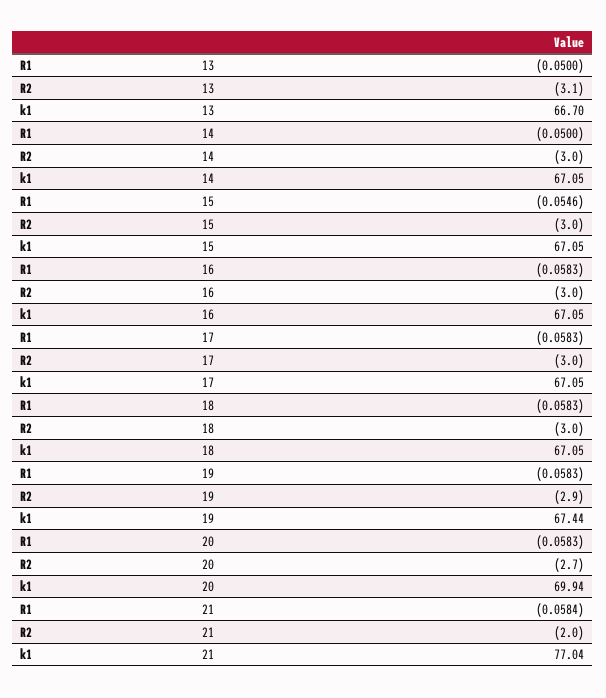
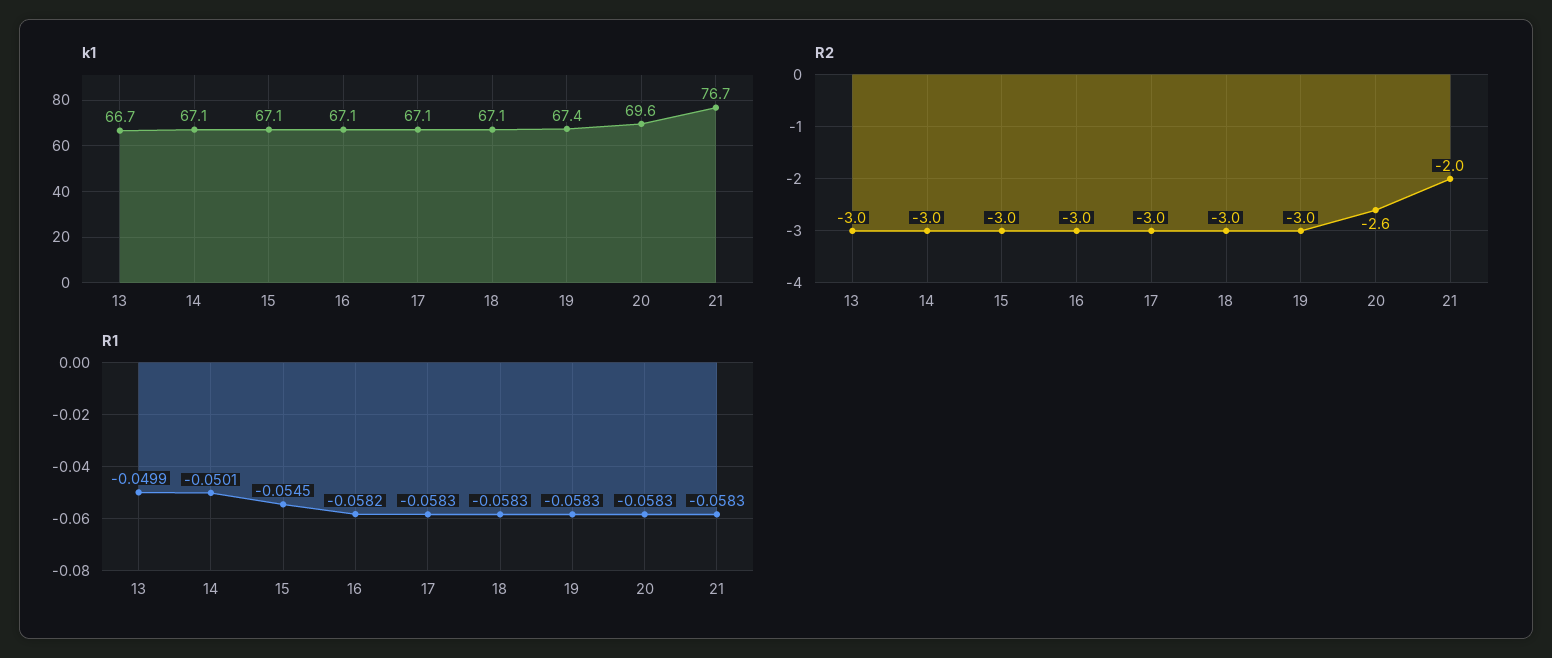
  {
    "R1": {
-     "13": -0.05,
+     "13": -0.0499,
-     "14": -0.05,
+     "14": -0.0501,
-     "15": -0.0546,
+     "15": -0.0545,
-     "16": -0.0583,
+     "16": -0.0582,
      "17": -0.0583,
      "18": -0.0583,
      "19": -0.0583,
      "20": -0.0583,
-     "21": -0.0584
+     "21": -0.0583
    },
    "R2": {
-     "13": -3.1,
+     "13": -3,
      "14": -3,
      "15": -3,
      "16": -3,
      "17": -3,
      "18": -3,
-     "19": -2.9,
+     "19": -3,
-     "20": -2.7,
+     "20": -2.6,
      "21": -2
    },
    "k1": {
      "13": 66.7,
      "14": 67.05,
      "15": 67.05,
      "16": 67.05,
      "17": 67.05,
      "18": 67.05,
      "19": 67.44,
-     "20": 69.94,
+     "20": 69.6,
-     "21": 77.04
+     "21": 76.7
    }
  }

